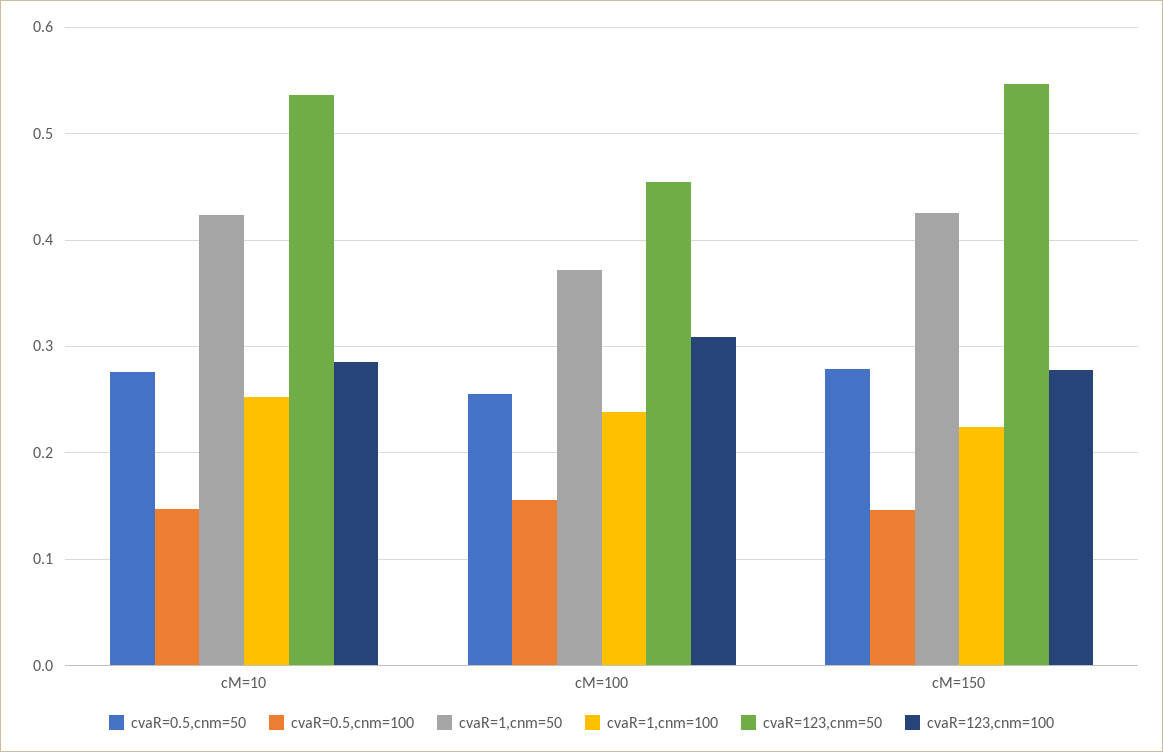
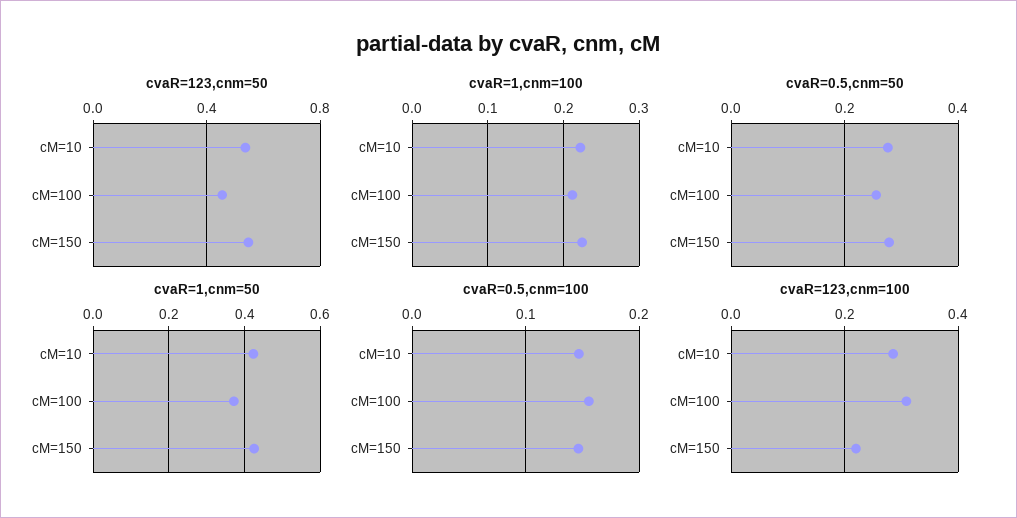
  {
    "cvaR=0.5,cnm=50": {
      "cM=10": 0.28,
      "cM=100": 0.26,
      "cM=150": 0.28
    },
    "cvaR=0.5,cnm=100": {
      "cM=10": 0.15,
      "cM=100": 0.16,
      "cM=150": 0.15
    },
    "cvaR=1,cnm=50": {
      "cM=10": 0.42,
      "cM=100": 0.37,
      "cM=150": 0.43
    },
    "cvaR=1,cnm=100": {
-     "cM=10": 0.25,
+     "cM=10": 0.22,
-     "cM=100": 0.24,
+     "cM=100": 0.21,
      "cM=150": 0.22
    },
    "cvaR=123,cnm=50": {
      "cM=10": 0.54,
      "cM=100": 0.45,
      "cM=150": 0.55
    },
    "cvaR=123,cnm=100": {
      "cM=10": 0.29,
      "cM=100": 0.31,
-     "cM=150": 0.28
+     "cM=150": 0.22
    }
  }

